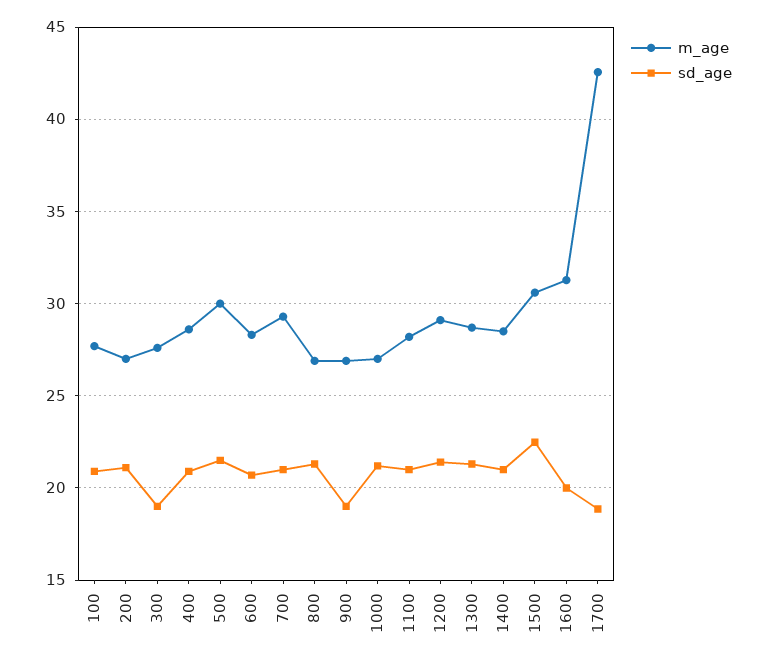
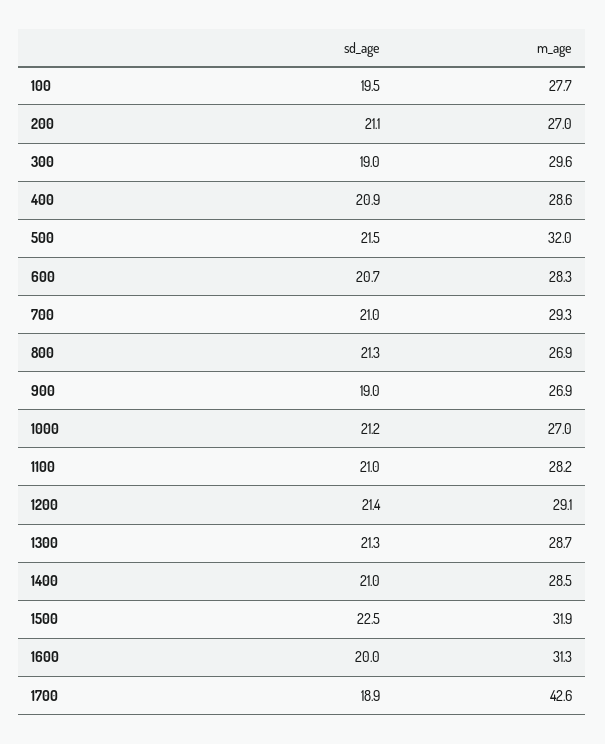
  {
    "m_age": {
      "100": 27.7,
      "200": 27,
-     "300": 27.5,
+     "300": 29.6,
      "400": 28.6,
-     "500": 30,
+     "500": 32,
      "600": 28.3,
      "700": 29.3,
      "800": 26.9,
      "900": 26.9,
      "1000": 27,
      "1100": 28.2,
      "1200": 29.1,
      "1300": 28.7,
      "1400": 28.5,
-     "1500": 30.5,
+     "1500": 31.9,
      "1600": 31.3,
      "1700": 42.6
    },
    "sd_age": {
-     "100": 21,
+     "100": 19.5,
      "200": 21.1,
      "300": 19,
      "400": 20.9,
      "500": 21.5,
      "600": 20.7,
      "700": 21,
      "800": 21.3,
      "900": 19,
      "1000": 21.2,
      "1100": 21,
      "1200": 21.4,
      "1300": 21.3,
      "1400": 21,
      "1500": 22.5,
      "1600": 20,
      "1700": 18.9
    }
  }

